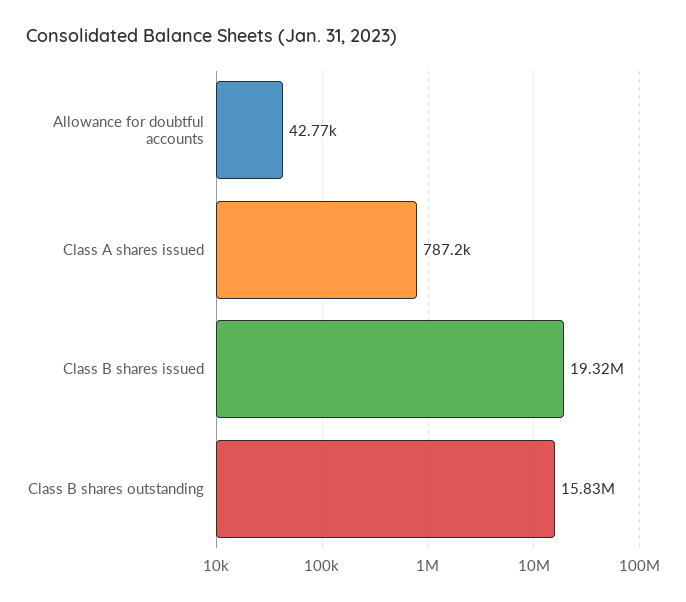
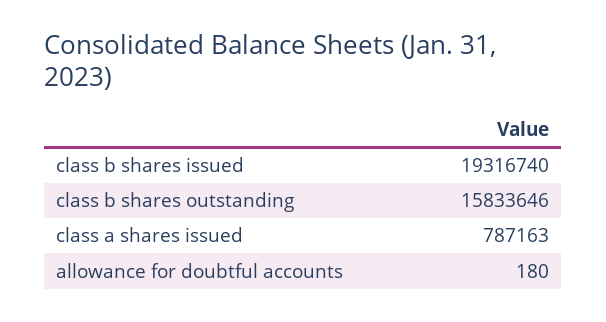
  {
-   "Allowance for doubtful accounts": 42770,
+   "Allowance for doubtful accounts": 180,
    "Class A shares issued": 787163,
    "Class B shares issued": 19316740,
    "Class B shares outstanding": 15833646
  }

